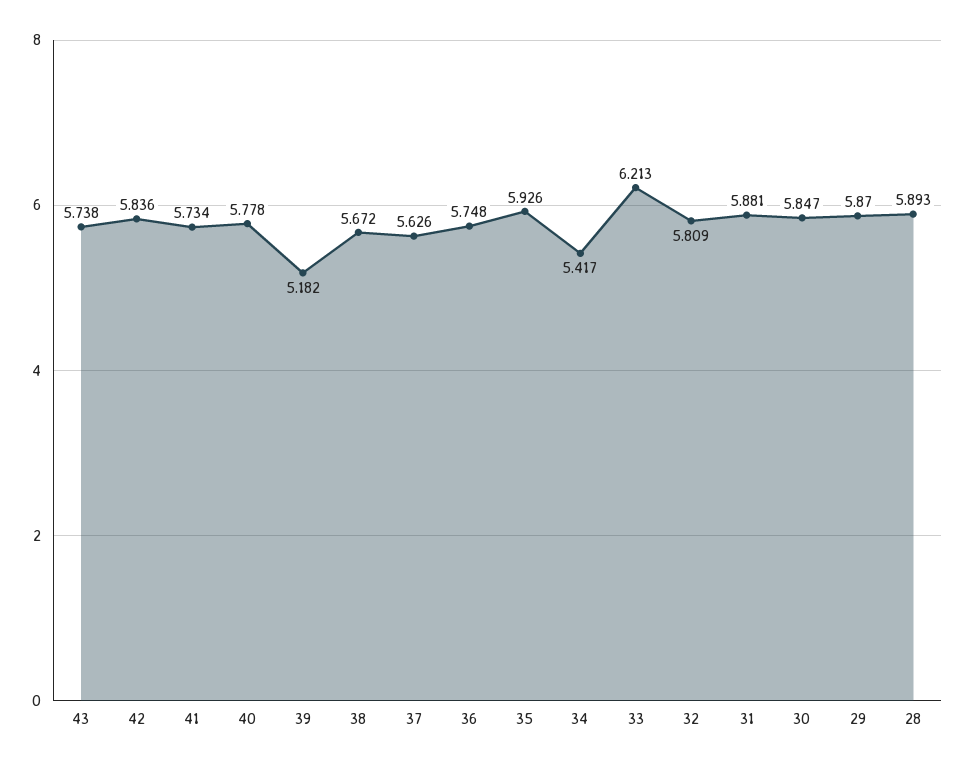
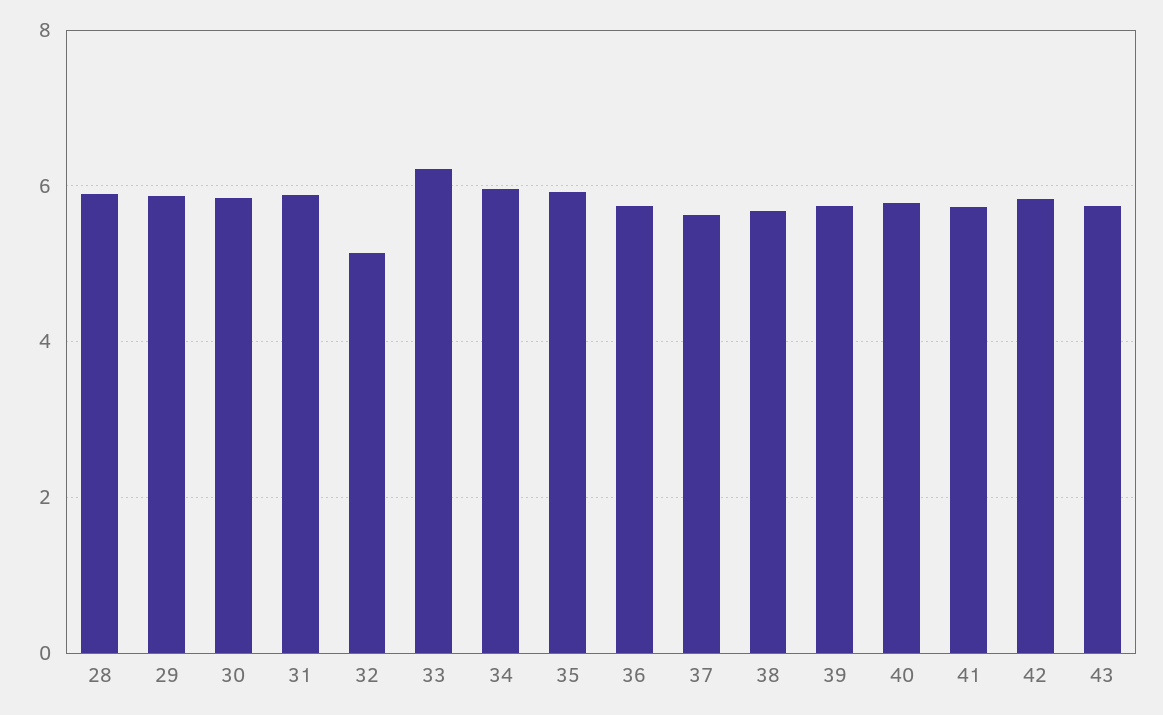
  {
    "43": 5.738,
    "42": 5.836,
    "41": 5.734,
    "40": 5.778,
-   "39": 5.182,
+   "39": 5.8,
    "38": 5.672,
    "37": 5.626,
    "36": 5.748,
    "35": 5.926,
-   "34": 5.417,
+   "34": 6,
    "33": 6.213,
-   "32": 5.809,
+   "32": 5.2,
    "31": 5.881,
    "30": 5.847,
    "29": 5.87,
    "28": 5.893
  }

